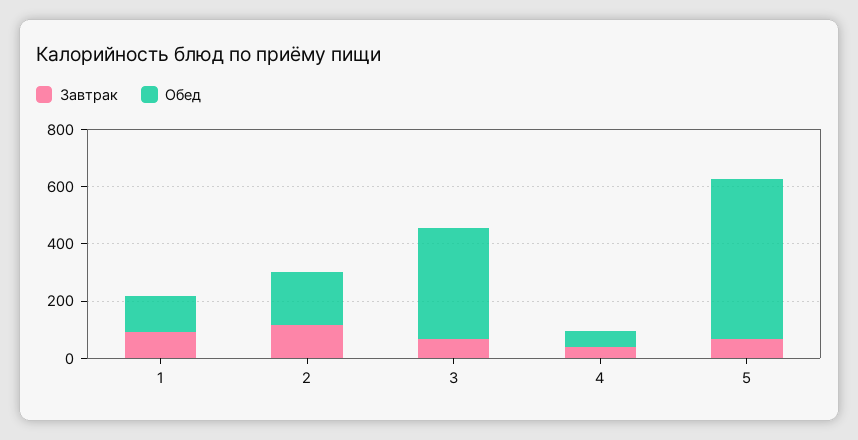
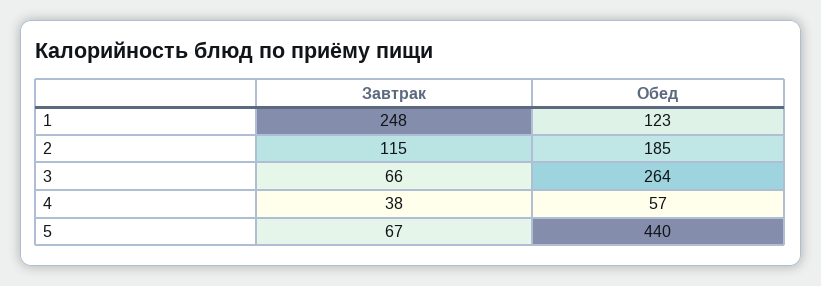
  {
    "Завтрак": {
-     "1": 100,
+     "1": 248,
      "2": 115,
      "3": 66,
      "4": 38,
      "5": 67
    },
    "Обед": {
      "1": 123,
      "2": 185,
-     "3": 400,
+     "3": 264,
      "4": 57,
-     "5": 550
+     "5": 440
    }
  }

